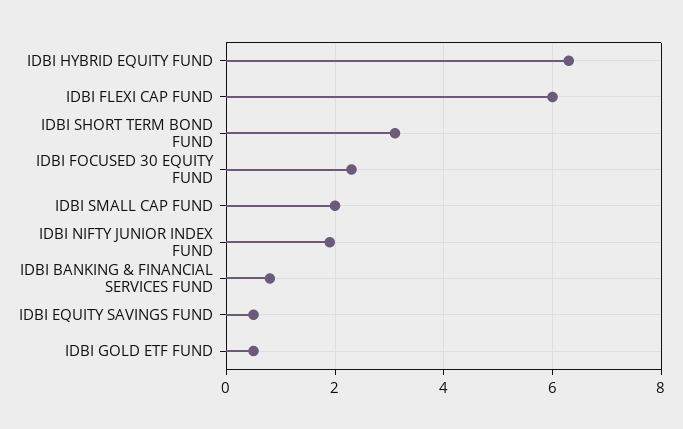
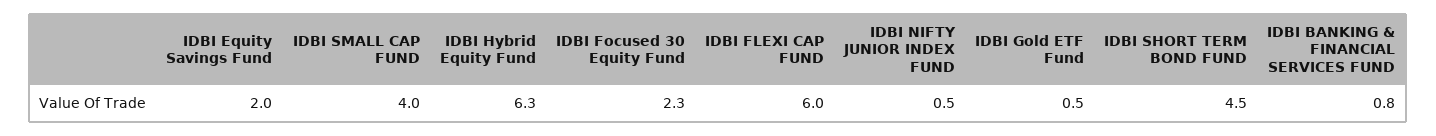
  {
    "IDBI HYBRID EQUITY FUND": 6.3,
    "IDBI FLEXI CAP FUND": 6,
-   "IDBI SHORT TERM BOND FUND": 3,
+   "IDBI SHORT TERM BOND FUND": 4.5,
    "IDBI FOCUSED 30 EQUITY FUND": 2.3,
-   "IDBI SMALL CAP FUND": 2,
+   "IDBI SMALL CAP FUND": 4,
-   "IDBI NIFTY JUNIOR INDEX FUND": 2,
+   "IDBI NIFTY JUNIOR INDEX FUND": 0.5,
    "IDBI BANKING & FINANCIAL SERVICES FUND": 0.8,
-   "IDBI EQUITY SAVINGS FUND": 0.5,
+   "IDBI EQUITY SAVINGS FUND": 2,
    "IDBI GOLD ETF FUND": 0.5
  }

